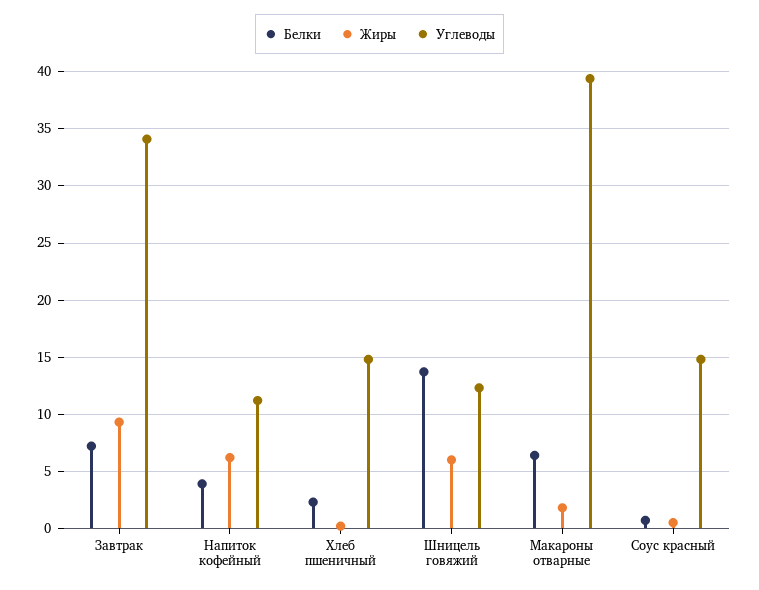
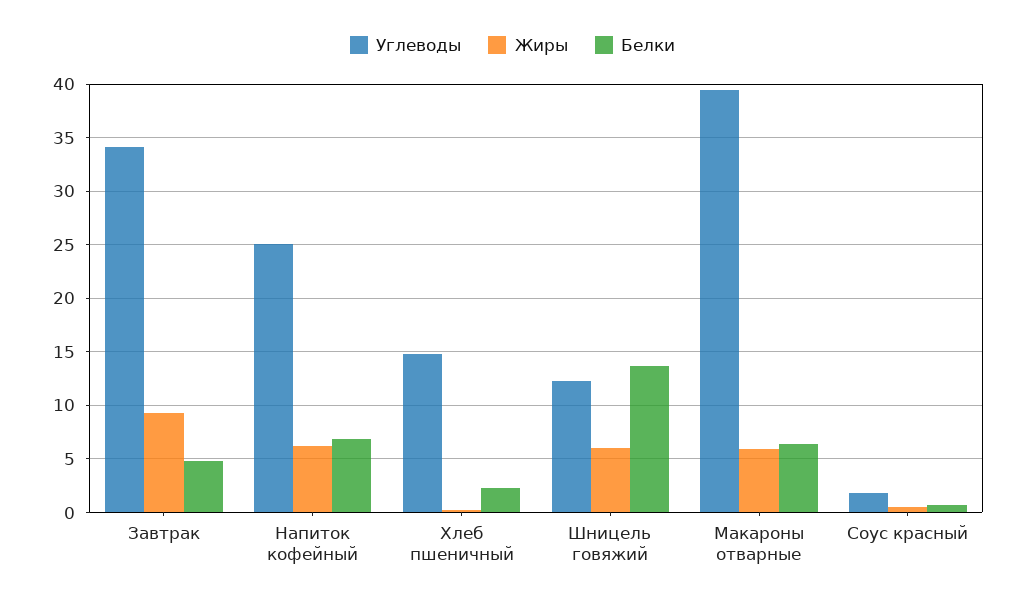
  {
    "Белки": {
-     "Завтрак": 7,
+     "Завтрак": 5,
-     "Напиток кофейный": 4,
+     "Напиток кофейный": 7,
      "Хлеб пшеничный": 2,
      "Шницель говяжий": 14,
      "Макароны отварные": 6,
      "Соус красный": 1
    },
    "Жиры": {
      "Завтрак": 9,
      "Напиток кофейный": 6,
      "Хлеб пшеничный": 0,
      "Шницель говяжий": 6,
-     "Макароны отварные": 2,
+     "Макароны отварные": 6,
      "Соус красный": 1
    },
    "Углеводы": {
      "Завтрак": 34,
-     "Напиток кофейный": 11,
+     "Напиток кофейный": 25,
      "Хлеб пшеничный": 15,
      "Шницель говяжий": 12,
      "Макароны отварные": 39,
-     "Соус красный": 15
+     "Соус красный": 2
    }
  }

